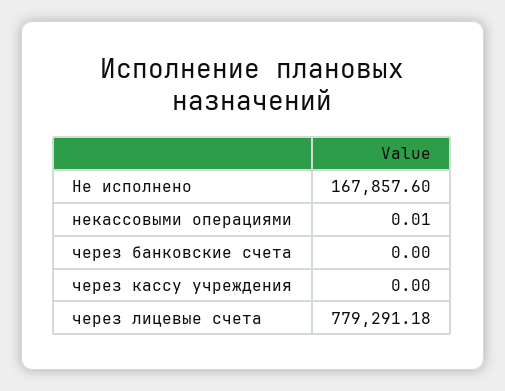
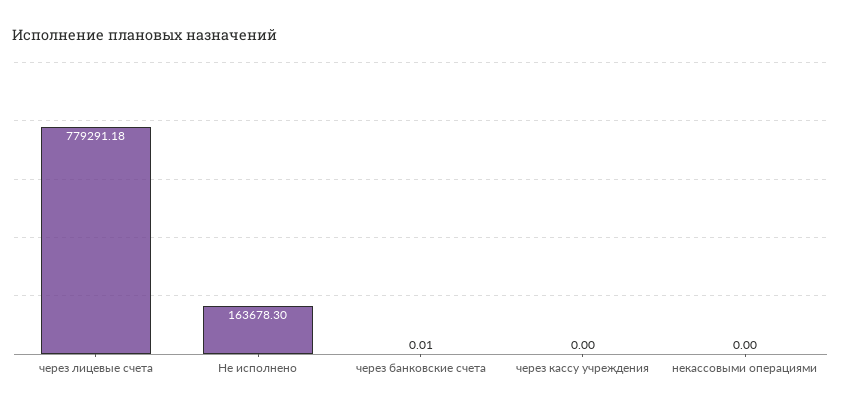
  {
-   "Не исполнено": 167857.6,
+   "Не исполнено": 163678.3,
-   "некассовыми операциями": 0.01,
+   "некассовыми операциями": 0,
-   "через банковские счета": 0,
+   "через банковские счета": 0.01,
    "через кассу учреждения": 0,
    "через лицевые счета": 779291.18
  }

